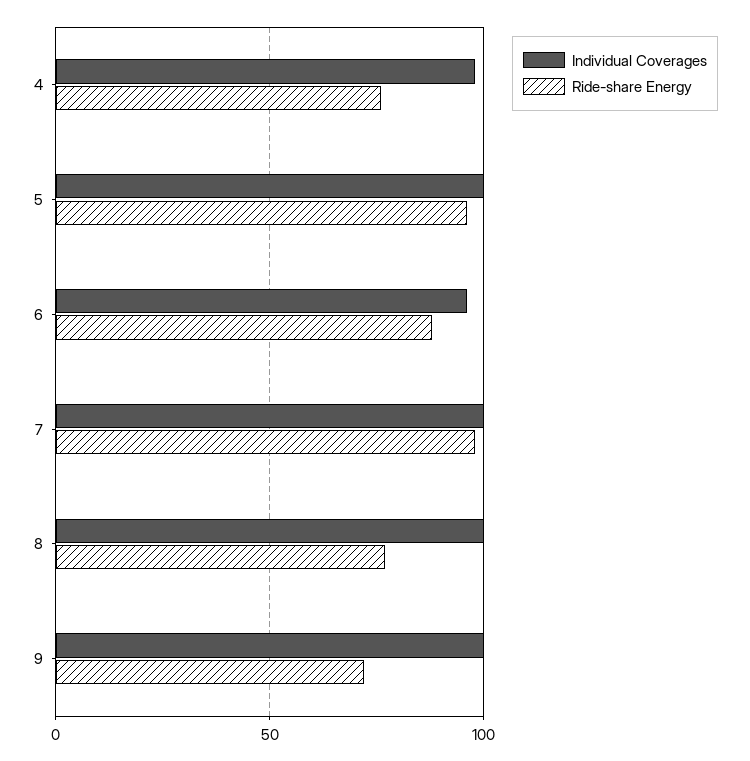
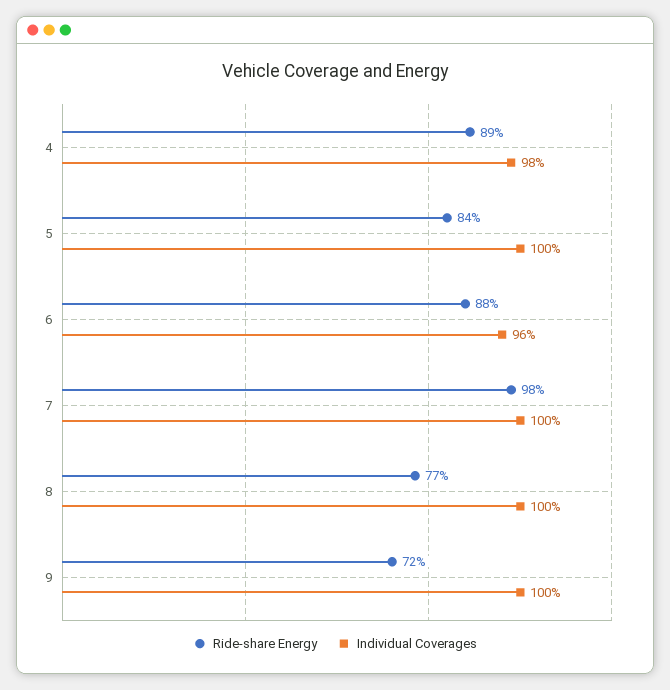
  {
    "Individual Coverages": {
      "4": 98,
      "5": 100,
      "6": 96,
      "7": 100,
      "8": 100,
      "9": 100
    },
    "Ride-share Energy": {
-     "4": 75,
+     "4": 89,
-     "5": 95,
+     "5": 84,
      "6": 88,
      "7": 98,
      "8": 77,
      "9": 72
    }
  }

